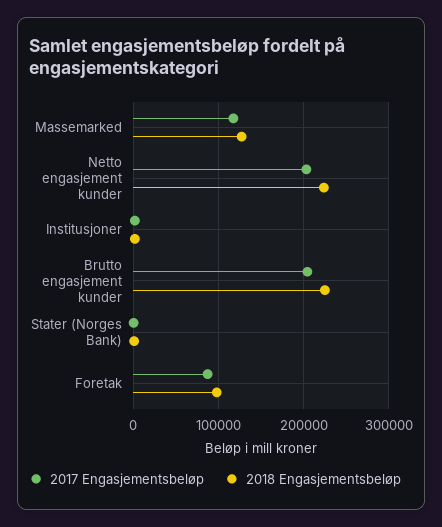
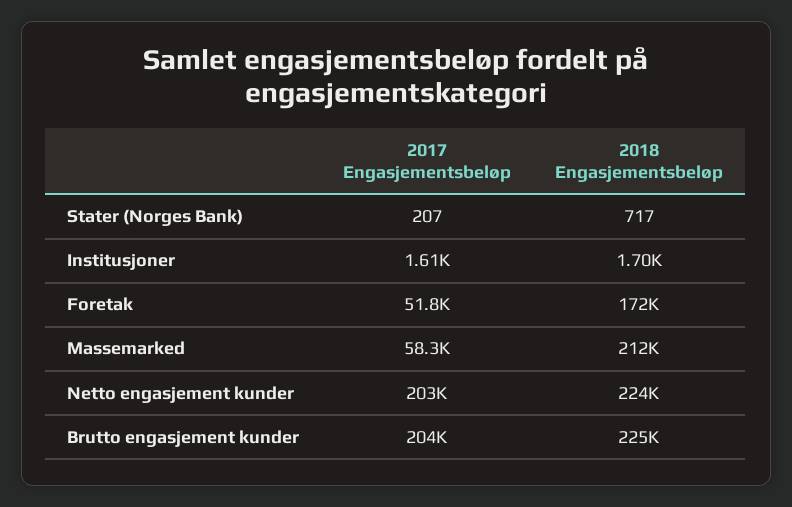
  {
    "2017 Engasjementsbeløp": {
-     "Massemarked": 120000,
+     "Massemarked": 58300,
      "Netto engasjement kunder": 203000,
      "Institusjoner": 1610,
      "Brutto engasjement kunder": 204000,
      "Stater (Norges Bank)": 207,
-     "Foretak": 90000
+     "Foretak": 51800
    },
    "2018 Engasjementsbeløp": {
-     "Massemarked": 130000,
+     "Massemarked": 212000,
      "Netto engasjement kunder": 224000,
      "Institusjoner": 1700,
      "Brutto engasjement kunder": 225000,
      "Stater (Norges Bank)": 717,
-     "Foretak": 100000
+     "Foretak": 172000
    }
  }

